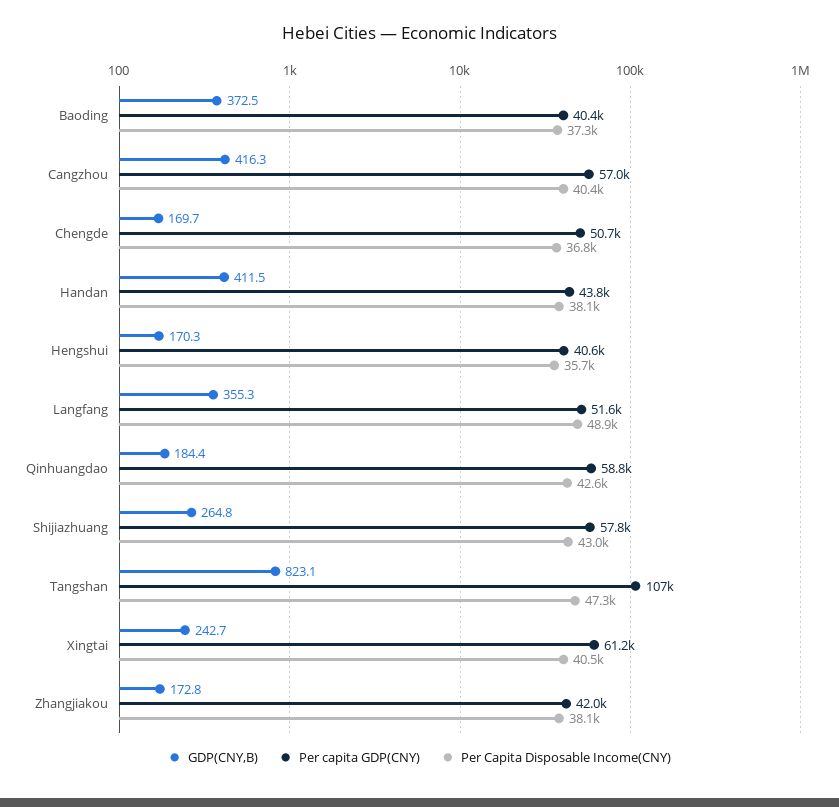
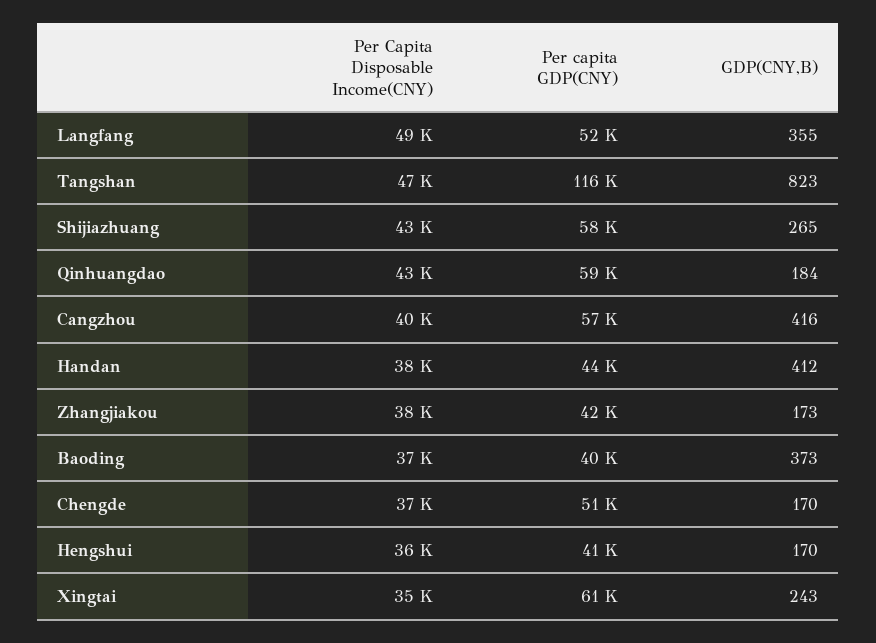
  {
    "GDP(CNY,B)": {
      "Baoding": 372.5,
      "Cangzhou": 416.3,
      "Chengde": 169.7,
      "Handan": 411.5,
      "Hengshui": 170.3,
      "Langfang": 355.3,
      "Qinhuangdao": 184.4,
      "Shijiazhuang": 264.8,
      "Tangshan": 823.1,
      "Xingtai": 242.7,
      "Zhangjiakou": 172.8
    },
    "Per capita GDP(CNY)": {
      "Baoding": 40400,
      "Cangzhou": 57000,
      "Chengde": 50700,
      "Handan": 43800,
      "Hengshui": 40600,
      "Langfang": 51600,
      "Qinhuangdao": 58800,
      "Shijiazhuang": 57800,
-     "Tangshan": 107000,
+     "Tangshan": 116000,
      "Xingtai": 61200,
      "Zhangjiakou": 42000
    },
    "Per Capita Disposable Income(CNY)": {
      "Baoding": 37300,
      "Cangzhou": 40400,
      "Chengde": 36800,
      "Handan": 38100,
      "Hengshui": 35700,
      "Langfang": 48900,
      "Qinhuangdao": 42600,
      "Shijiazhuang": 43000,
      "Tangshan": 47300,
-     "Xingtai": 40500,
+     "Xingtai": 35000,
      "Zhangjiakou": 38100
    }
  }

